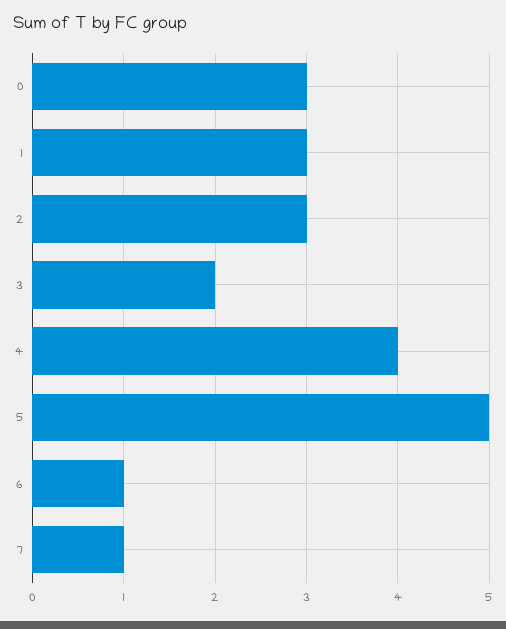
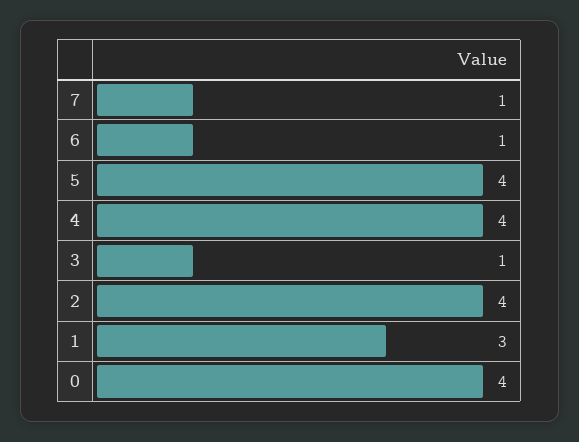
  {
-   "0": 3,
+   "0": 4,
    "1": 3,
-   "2": 3,
+   "2": 4,
-   "3": 2,
+   "3": 1,
    "4": 4,
-   "5": 5,
+   "5": 4,
    "6": 1,
    "7": 1
  }

